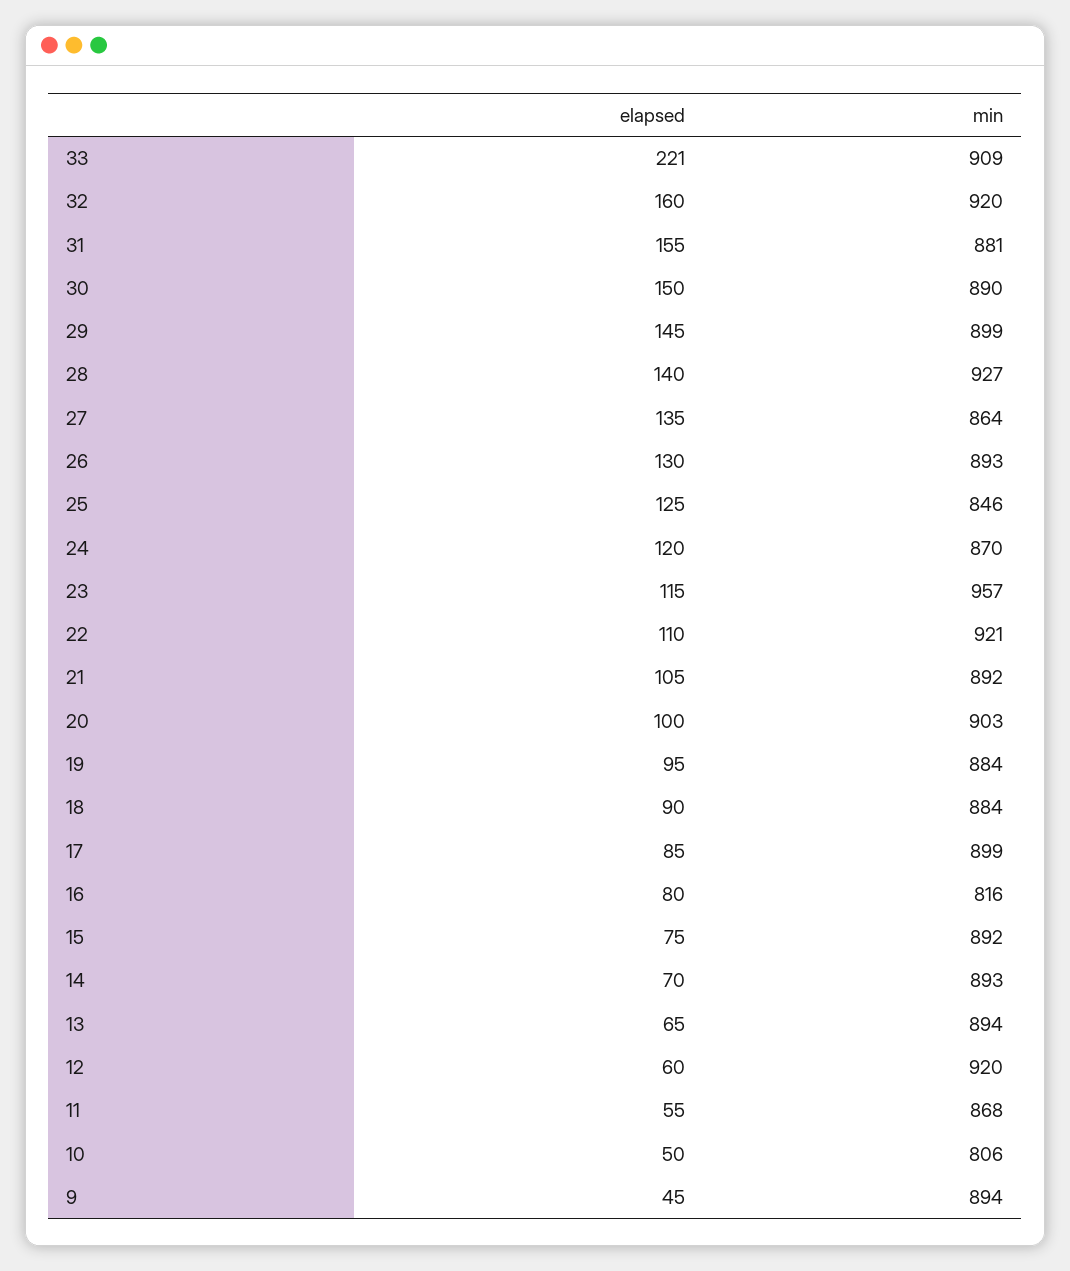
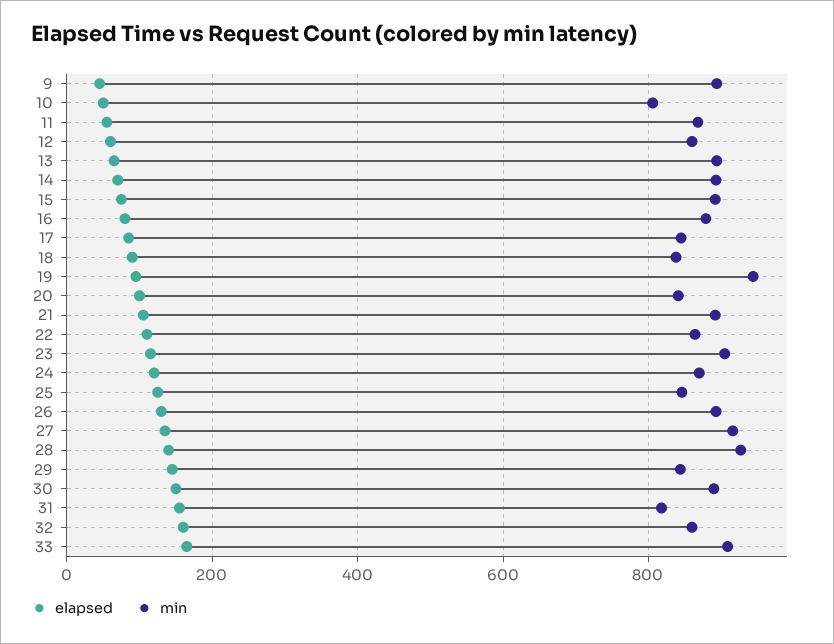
  {
    "elapsed": {
-     "33": 221,
+     "33": 160,
      "32": 160,
      "31": 155,
      "30": 150,
      "29": 145,
      "28": 140,
      "27": 135,
      "26": 130,
      "25": 125,
      "24": 120,
      "23": 115,
      "22": 110,
      "21": 105,
      "20": 100,
      "19": 95,
      "18": 90,
      "17": 85,
      "16": 80,
      "15": 75,
      "14": 70,
      "13": 65,
      "12": 60,
      "11": 55,
      "10": 50,
      "9": 45
    },
    "min": {
      "33": 909,
-     "32": 920,
+     "32": 860,
-     "31": 881,
+     "31": 820,
      "30": 890,
-     "29": 899,
+     "29": 840,
      "28": 927,
-     "27": 864,
+     "27": 920,
      "26": 893,
      "25": 846,
      "24": 870,
-     "23": 957,
+     "23": 900,
-     "22": 921,
+     "22": 860,
      "21": 892,
-     "20": 903,
+     "20": 840,
-     "19": 884,
+     "19": 940,
-     "18": 884,
+     "18": 840,
-     "17": 899,
+     "17": 840,
-     "16": 816,
+     "16": 880,
      "15": 892,
      "14": 893,
      "13": 894,
-     "12": 920,
+     "12": 860,
      "11": 868,
      "10": 806,
      "9": 894
    }
  }

